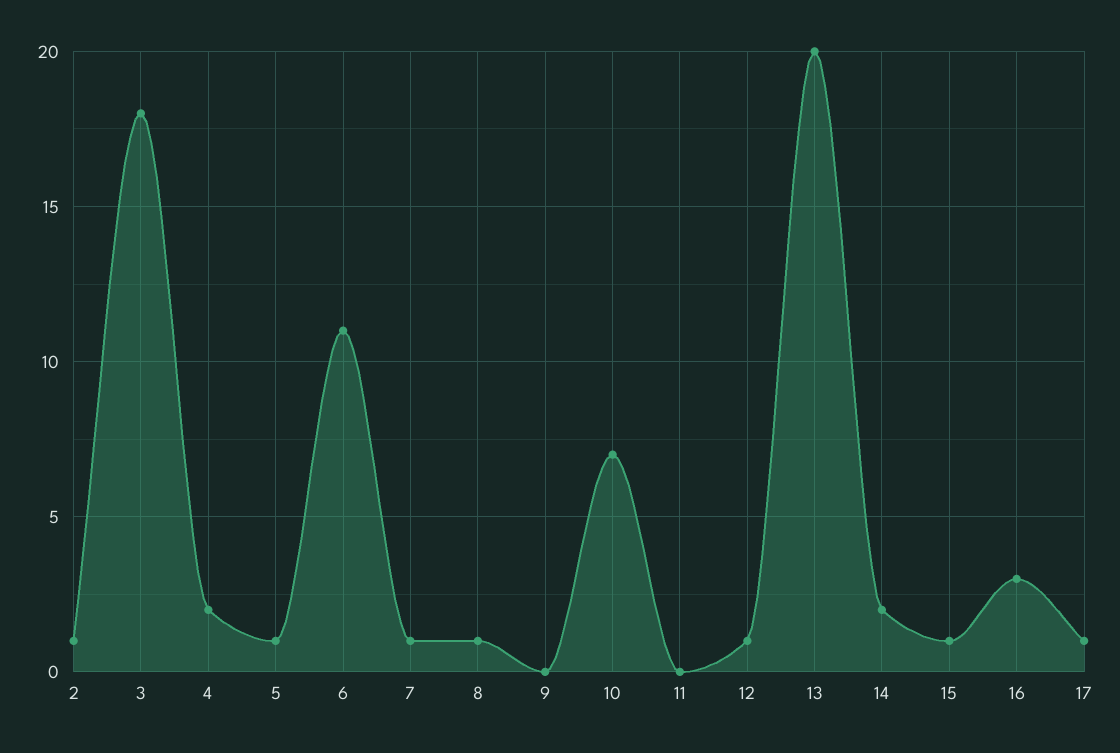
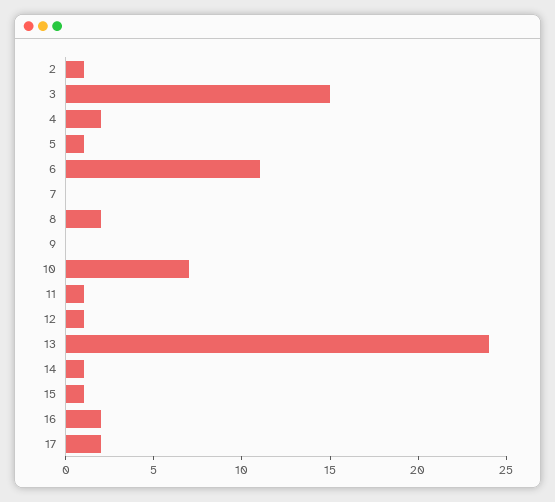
  {
    "2": 1,
-   "3": 18,
+   "3": 15,
    "4": 2,
    "5": 1,
    "6": 11,
-   "7": 1,
+   "7": 0,
-   "8": 1,
+   "8": 2,
    "9": 0,
    "10": 7,
-   "11": 0,
+   "11": 1,
    "12": 1,
-   "13": 20,
+   "13": 24,
-   "14": 2,
+   "14": 1,
    "15": 1,
-   "16": 3,
+   "16": 2,
-   "17": 1
+   "17": 2
  }

